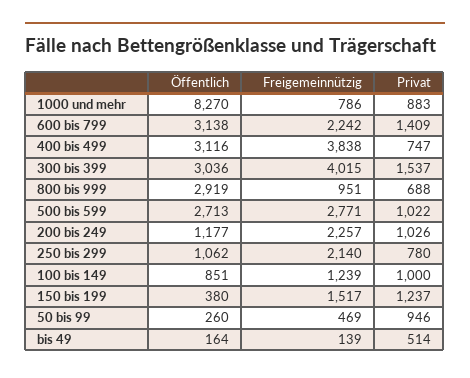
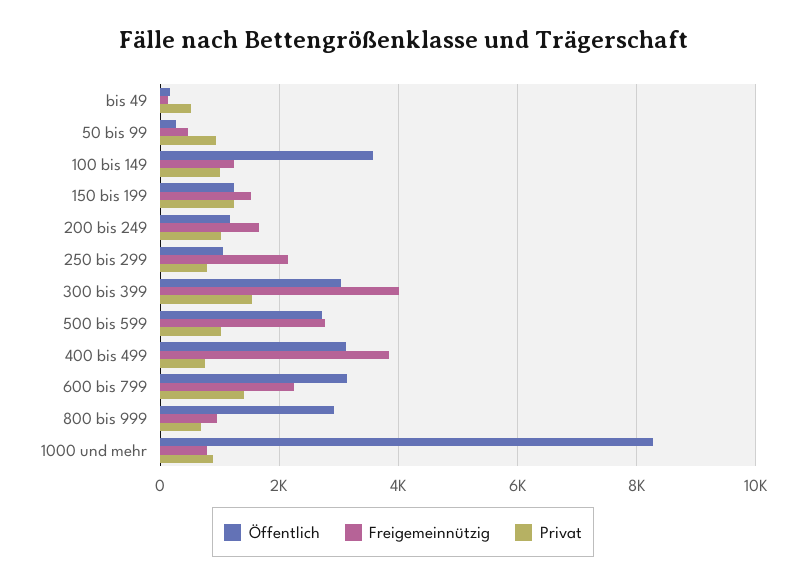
  {
    "Öffentlich": {
      "1000 und mehr": 8270,
      "600 bis 799": 3138,
      "400 bis 499": 3116,
      "300 bis 399": 3036,
      "800 bis 999": 2919,
      "500 bis 599": 2713,
      "200 bis 249": 1177,
      "250 bis 299": 1062,
-     "100 bis 149": 851,
+     "100 bis 149": 3600,
-     "150 bis 199": 380,
+     "150 bis 199": 1200,
      "50 bis 99": 260,
      "bis 49": 164
    },
    "Freigemeinnützig": {
      "1000 und mehr": 786,
      "600 bis 799": 2242,
      "400 bis 499": 3838,
      "300 bis 399": 4015,
      "800 bis 999": 951,
      "500 bis 599": 2771,
-     "200 bis 249": 2257,
+     "200 bis 249": 1600,
      "250 bis 299": 2140,
      "100 bis 149": 1239,
      "150 bis 199": 1517,
      "50 bis 99": 469,
      "bis 49": 139
    },
    "Privat": {
      "1000 und mehr": 883,
      "600 bis 799": 1409,
      "400 bis 499": 747,
      "300 bis 399": 1537,
      "800 bis 999": 688,
      "500 bis 599": 1022,
      "200 bis 249": 1026,
      "250 bis 299": 780,
      "100 bis 149": 1000,
      "150 bis 199": 1237,
      "50 bis 99": 946,
      "bis 49": 514
    }
  }

